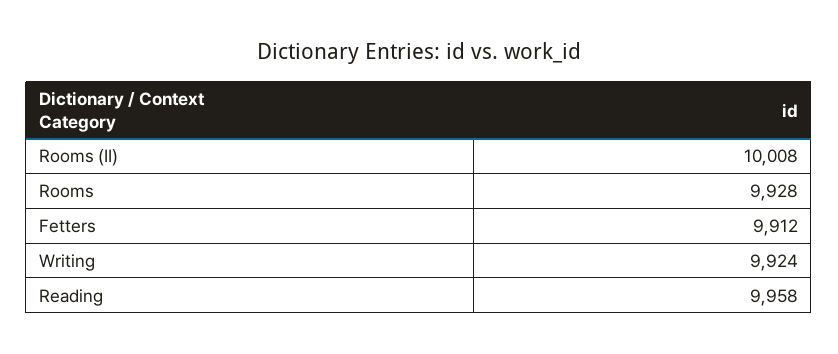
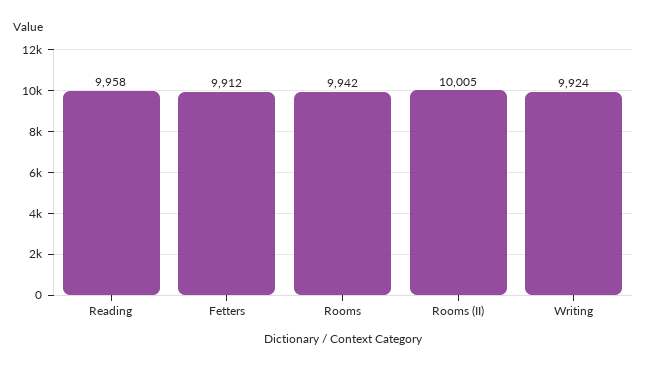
  {
-   "Rooms (II)": 10008,
+   "Rooms (II)": 10005,
-   "Rooms": 9928,
+   "Rooms": 9942,
    "Fetters": 9912,
    "Writing": 9924,
    "Reading": 9958
  }

